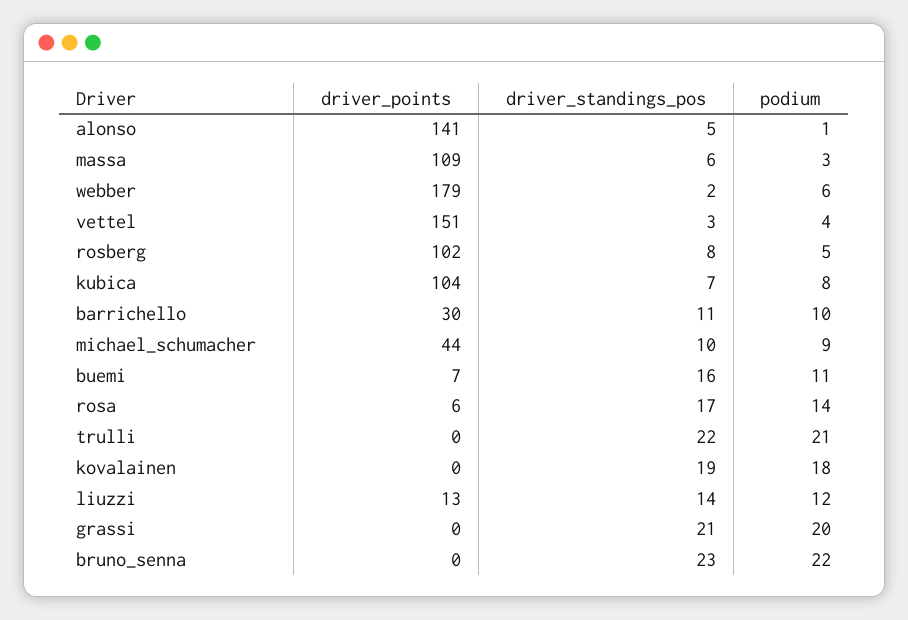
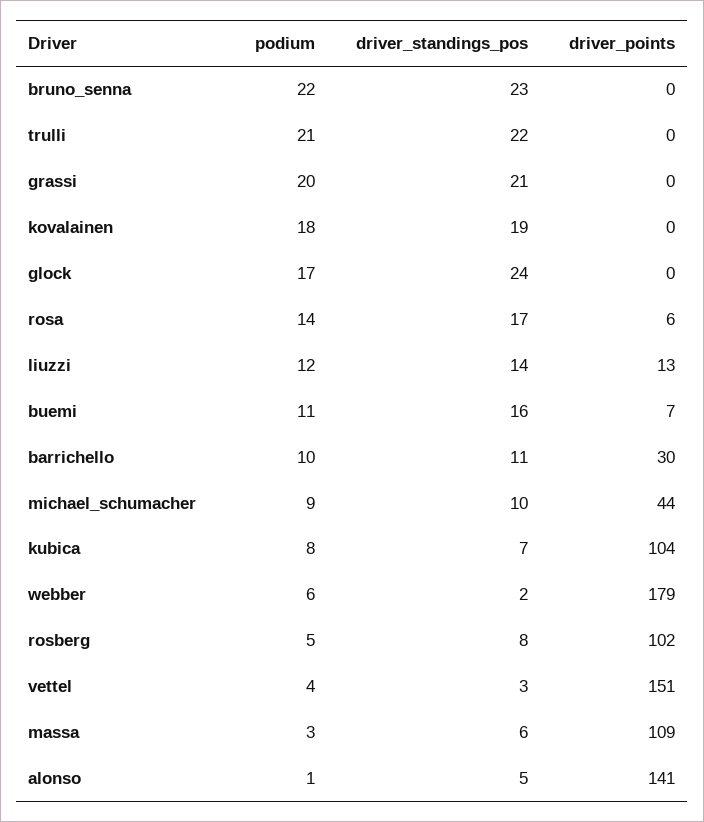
  {
    "driver_points": {
      "alonso": 141,
      "massa": 109,
      "webber": 179,
      "vettel": 151,
      "rosberg": 102,
      "kubica": 104,
      "barrichello": 30,
      "michael_schumacher": 44,
      "buemi": 7,
      "rosa": 6,
      "trulli": 0,
      "kovalainen": 0,
      "liuzzi": 13,
      "grassi": 0,
-     "bruno_senna": 0
+     "bruno_senna": 0,
+     "glock": 0
    },
    "driver_standings_pos": {
      "alonso": 5,
      "massa": 6,
      "webber": 2,
      "vettel": 3,
      "rosberg": 8,
      "kubica": 7,
      "barrichello": 11,
      "michael_schumacher": 10,
      "buemi": 16,
      "rosa": 17,
      "trulli": 22,
      "kovalainen": 19,
      "liuzzi": 14,
      "grassi": 21,
-     "bruno_senna": 23
+     "bruno_senna": 23,
+     "glock": 24
    },
    "podium": {
      "alonso": 1,
      "massa": 3,
      "webber": 6,
      "vettel": 4,
      "rosberg": 5,
      "kubica": 8,
      "barrichello": 10,
      "michael_schumacher": 9,
      "buemi": 11,
      "rosa": 14,
      "trulli": 21,
      "kovalainen": 18,
      "liuzzi": 12,
      "grassi": 20,
-     "bruno_senna": 22
+     "bruno_senna": 22,
+     "glock": 17
    }
  }

